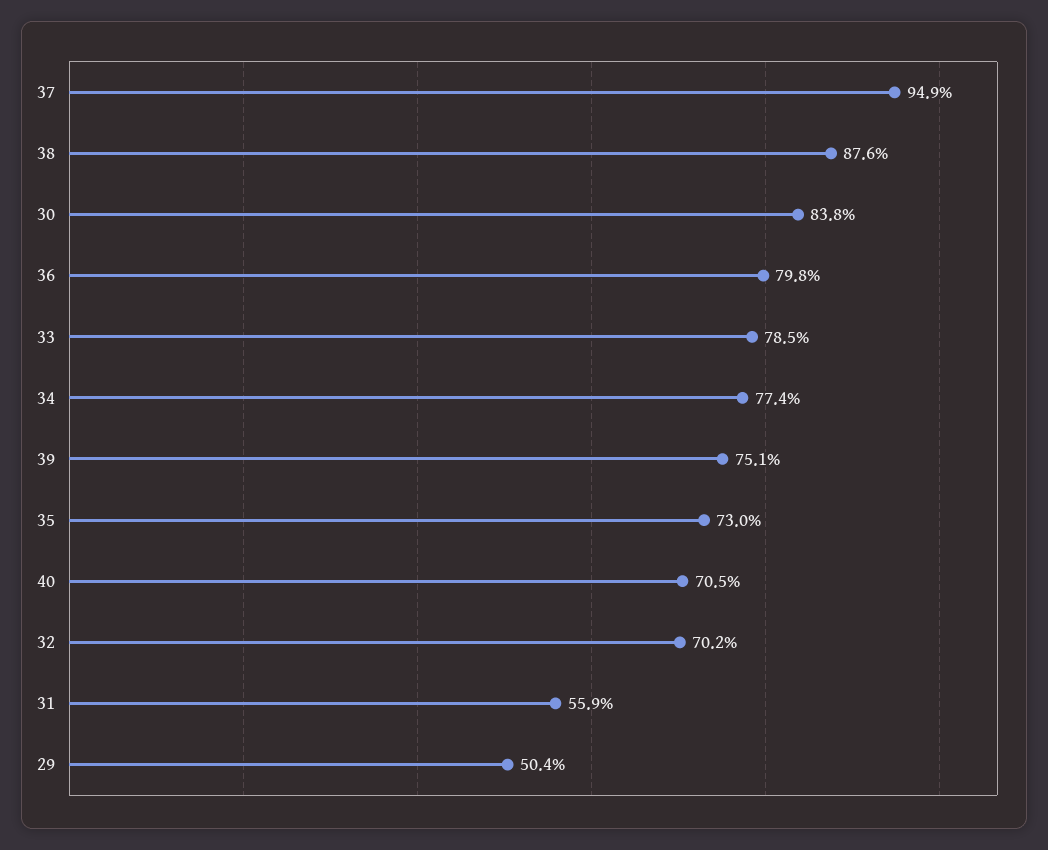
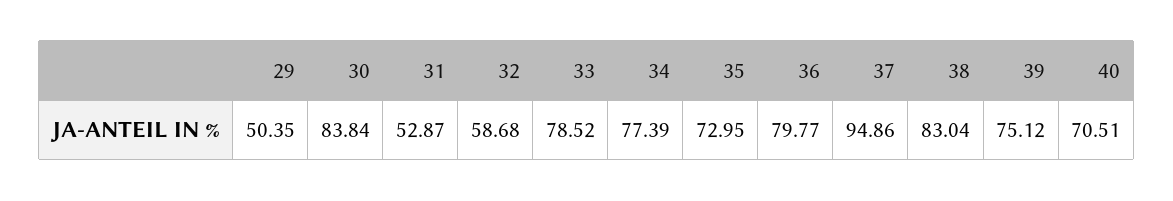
  {
    "37": 94.86,
-   "38": 87.6,
+   "38": 83.04,
    "30": 83.84,
    "36": 79.77,
    "33": 78.52,
    "34": 77.39,
    "39": 75.12,
    "35": 72.95,
    "40": 70.51,
-   "32": 70.2,
+   "32": 58.68,
-   "31": 55.9,
+   "31": 52.87,
    "29": 50.35
  }

